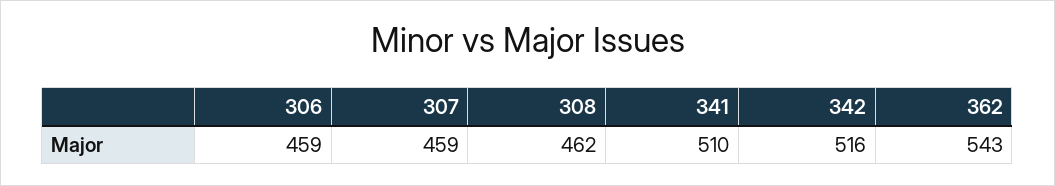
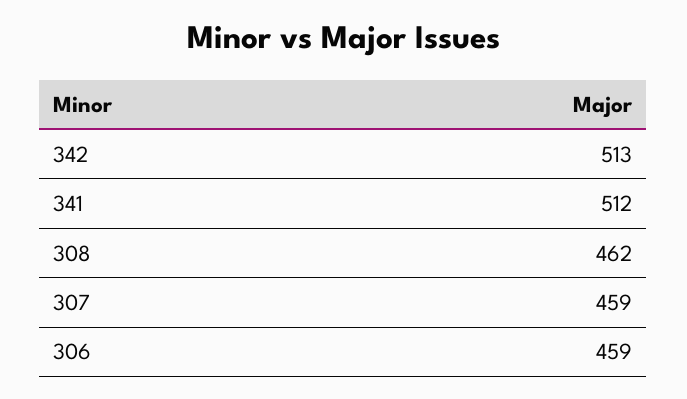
  {
    "306": 459,
    "307": 459,
    "308": 462,
-   "341": 510,
+   "341": 512,
-   "342": 516,
+   "342": 513
-   "362": 543
  }

